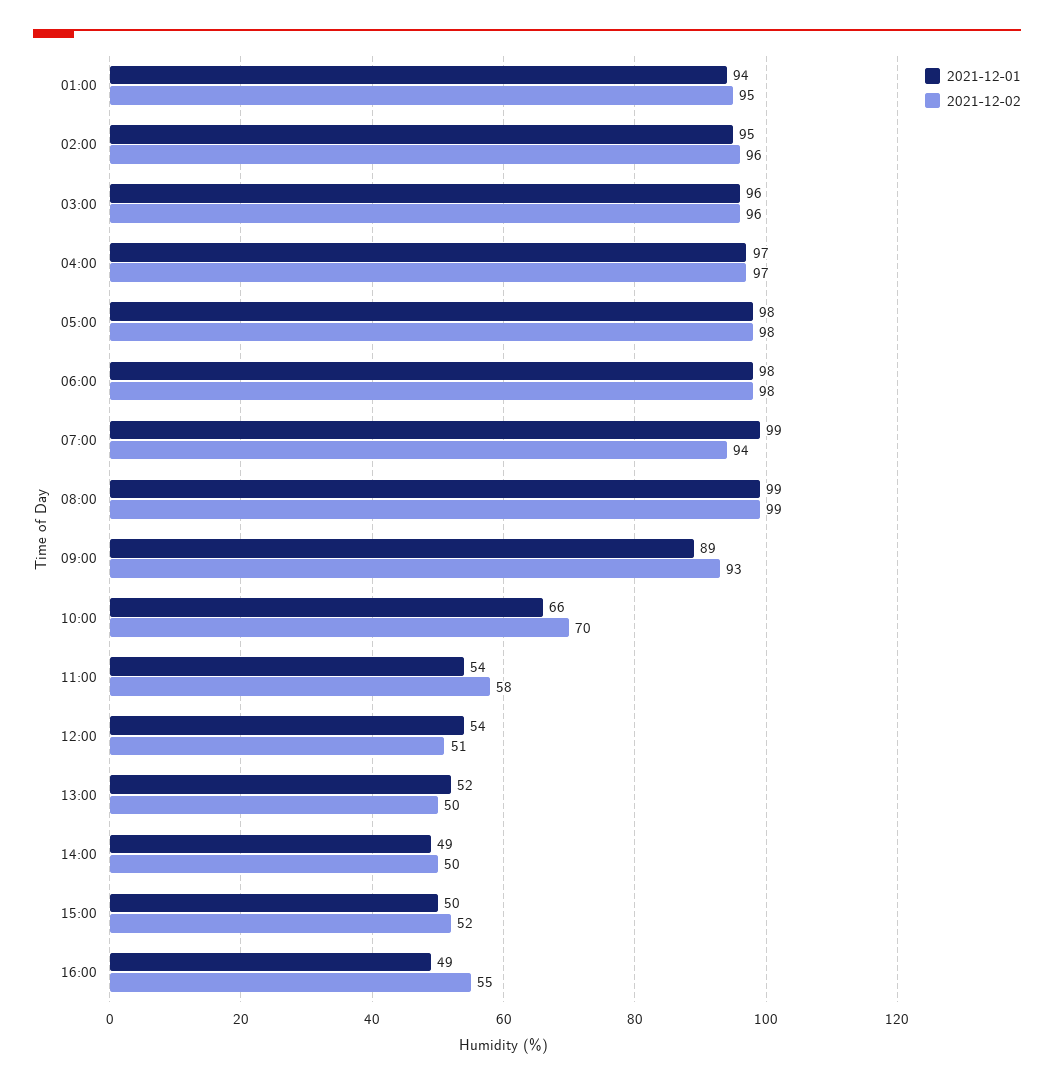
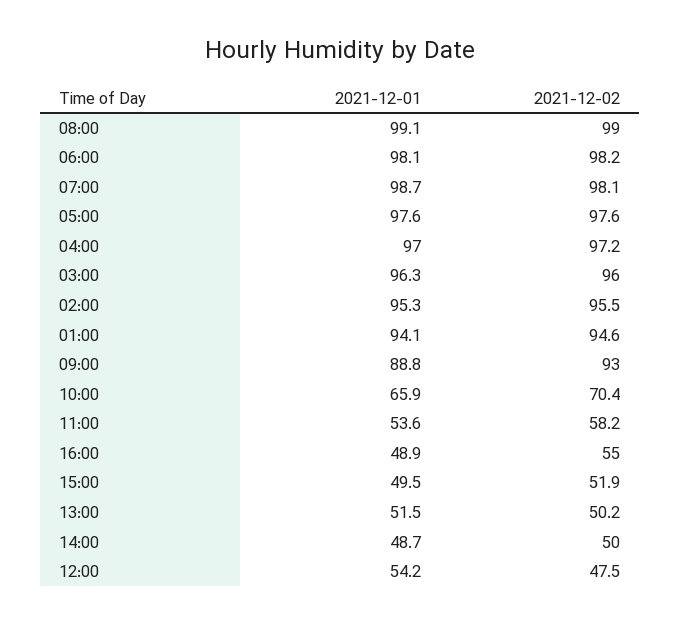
  {
    "2021-12-01": {
      "01:00": 94.1,
      "02:00": 95.3,
      "03:00": 96.3,
      "04:00": 97,
      "05:00": 97.6,
      "06:00": 98.1,
      "07:00": 98.7,
      "08:00": 99.1,
      "09:00": 88.8,
      "10:00": 65.9,
      "11:00": 53.6,
      "12:00": 54.2,
      "13:00": 51.5,
      "14:00": 48.7,
      "15:00": 49.5,
      "16:00": 48.9
    },
    "2021-12-02": {
      "01:00": 94.6,
      "02:00": 95.5,
      "03:00": 96,
      "04:00": 97.2,
      "05:00": 97.6,
      "06:00": 98.2,
-     "07:00": 94,
+     "07:00": 98.1,
      "08:00": 99,
      "09:00": 93,
      "10:00": 70.4,
      "11:00": 58.2,
-     "12:00": 51,
+     "12:00": 47.5,
      "13:00": 50.2,
      "14:00": 50,
      "15:00": 51.9,
      "16:00": 55
    }
  }

